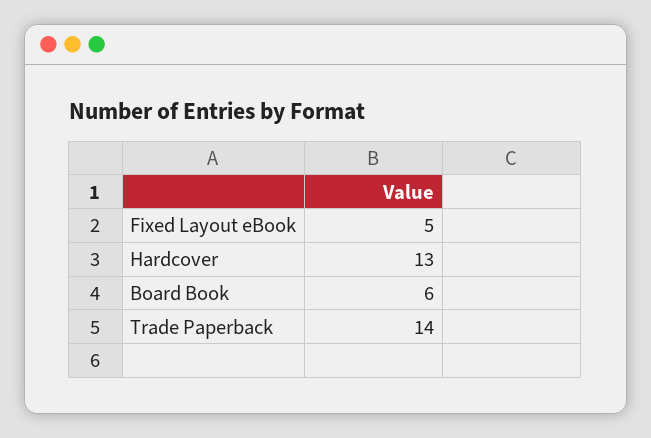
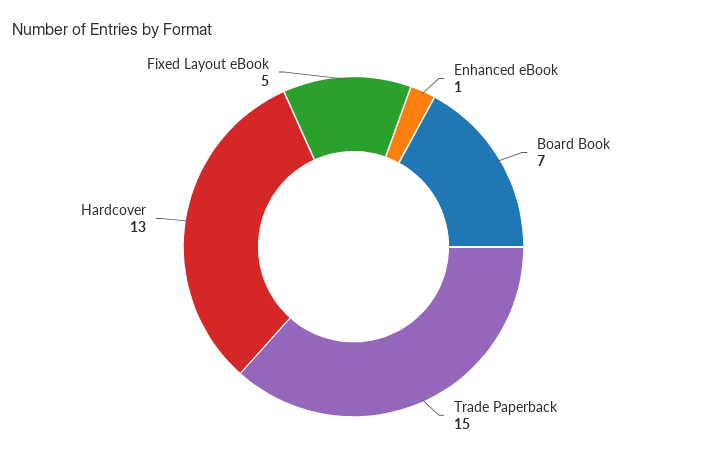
  {
    "Fixed Layout eBook": 5,
    "Hardcover": 13,
-   "Board Book": 6,
+   "Board Book": 7,
-   "Trade Paperback": 14
+   "Trade Paperback": 15,
+   "Enhanced eBook": 1
  }

